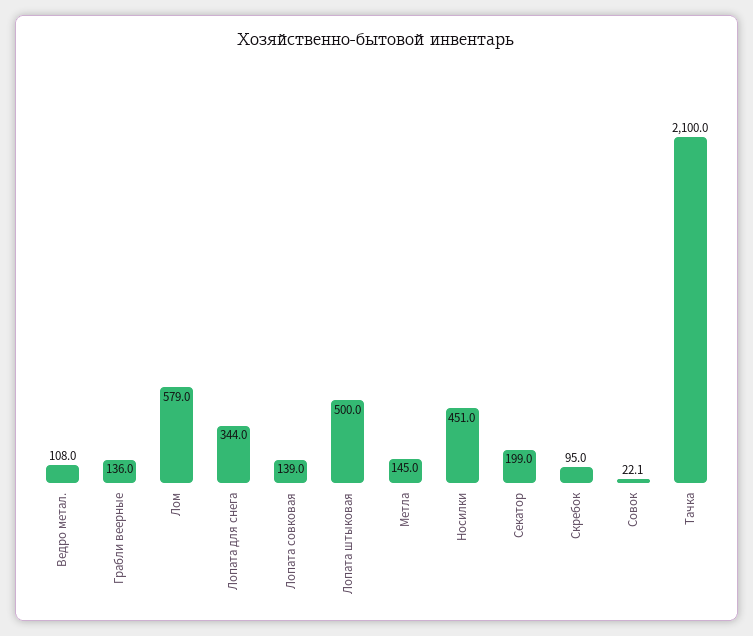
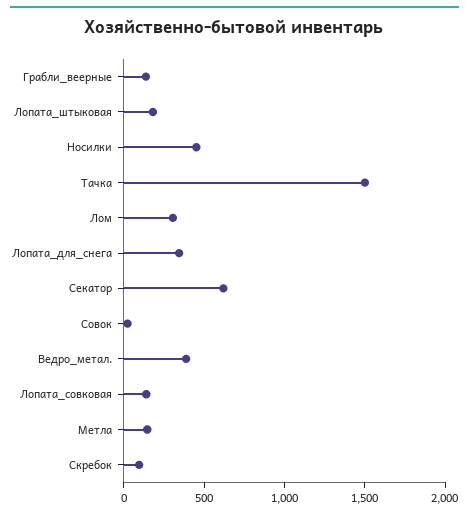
  {
-   "Ведро метал.": 108,
+   "Ведро метал.": 400,
    "Грабли веерные": 136,
-   "Лом": 579,
+   "Лом": 300,
    "Лопата для снега": 344,
    "Лопата совковая": 139,
-   "Лопата штыковая": 500,
+   "Лопата штыковая": 200,
    "Метла": 145,
    "Носилки": 451,
-   "Секатор": 199,
+   "Секатор": 600,
    "Скребок": 95,
    "Совок": 22.1,
-   "Тачка": 2100
+   "Тачка": 1500
  }

